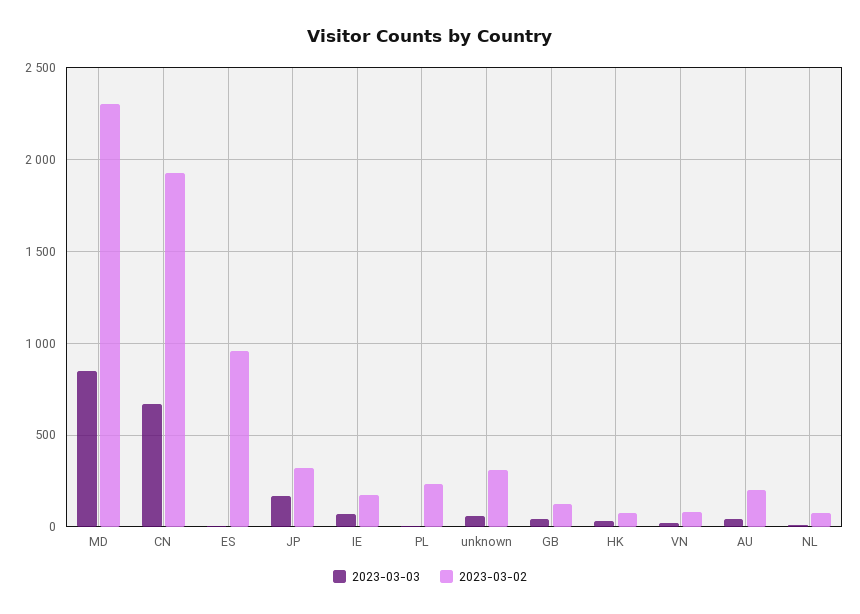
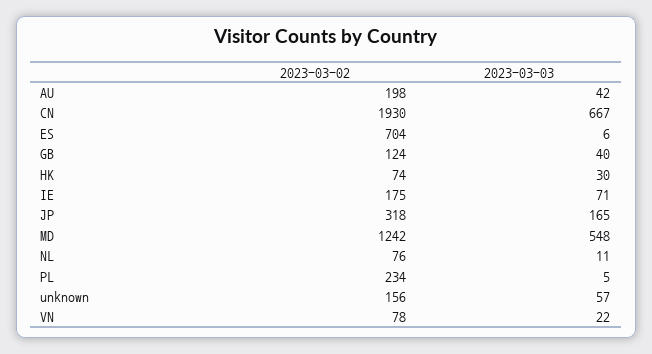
  {
    "2023-03-03": {
-     "MD": 850,
+     "MD": 548,
      "CN": 667,
      "ES": 6,
      "JP": 165,
      "IE": 71,
      "PL": 5,
      "unknown": 57,
      "GB": 40,
      "HK": 30,
      "VN": 22,
      "AU": 42,
      "NL": 11
    },
    "2023-03-02": {
-     "MD": 2300,
+     "MD": 1242,
      "CN": 1930,
-     "ES": 950,
+     "ES": 704,
      "JP": 318,
      "IE": 175,
      "PL": 234,
-     "unknown": 300,
+     "unknown": 156,
      "GB": 124,
      "HK": 74,
      "VN": 78,
      "AU": 198,
      "NL": 76
    }
  }

